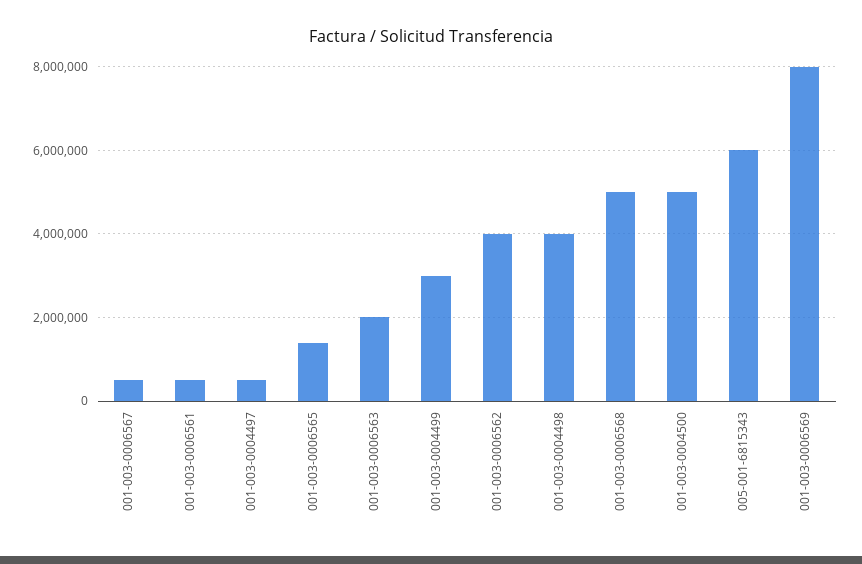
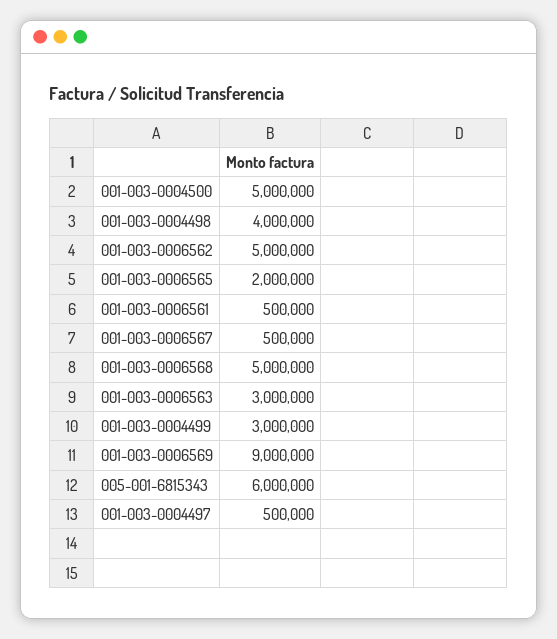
  {
    "001-003-0006567": 500000,
    "001-003-0006561": 500000,
    "001-003-0004497": 500000,
-   "001-003-0006565": 1400000,
+   "001-003-0006565": 2000000,
-   "001-003-0006563": 2000000,
+   "001-003-0006563": 3000000,
    "001-003-0004499": 3000000,
-   "001-003-0006562": 4000000,
+   "001-003-0006562": 5000000,
    "001-003-0004498": 4000000,
    "001-003-0006568": 5000000,
    "001-003-0004500": 5000000,
    "005-001-6815343": 6000000,
-   "001-003-0006569": 8000000
+   "001-003-0006569": 9000000
  }

